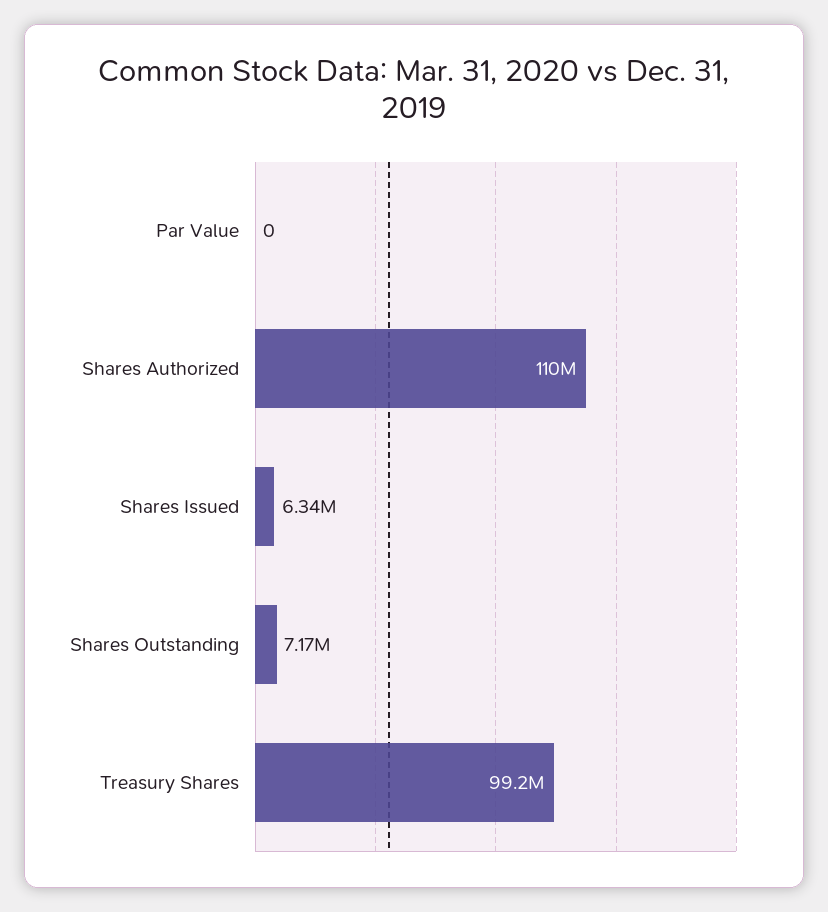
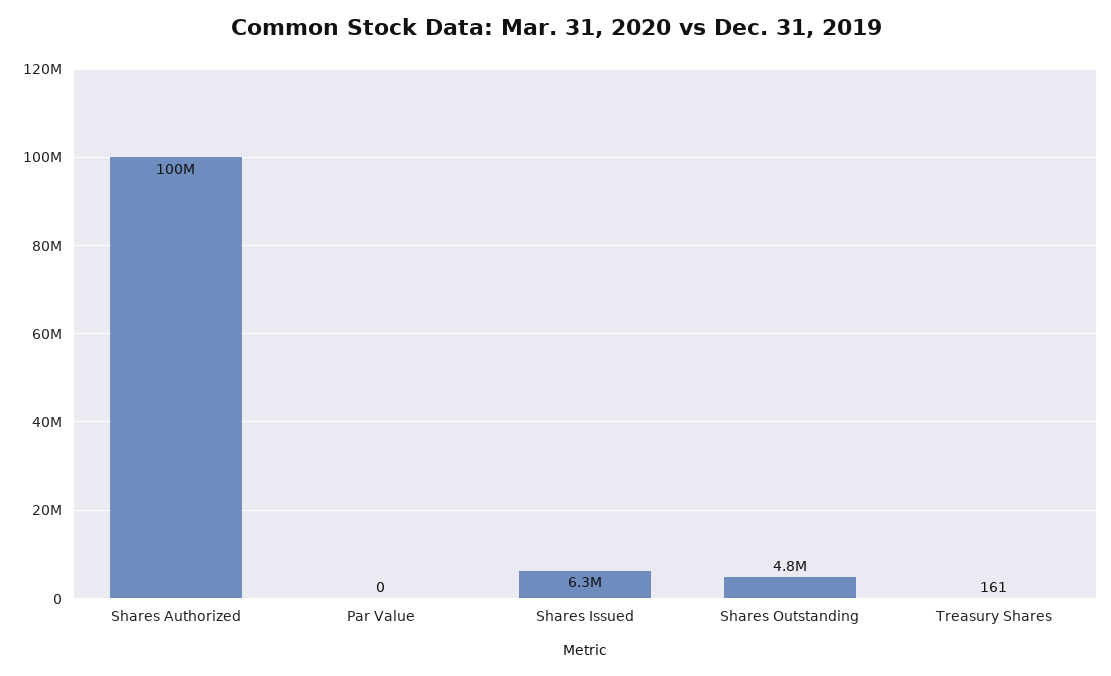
  {
    "Par Value": 0,
-   "Shares Authorized": 110000000,
+   "Shares Authorized": 100000000,
    "Shares Issued": 6340000,
-   "Shares Outstanding": 7170000,
+   "Shares Outstanding": 4800000,
-   "Treasury Shares": 99200000
+   "Treasury Shares": 161
  }

